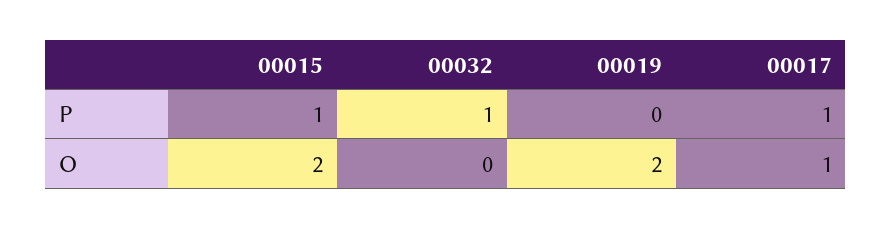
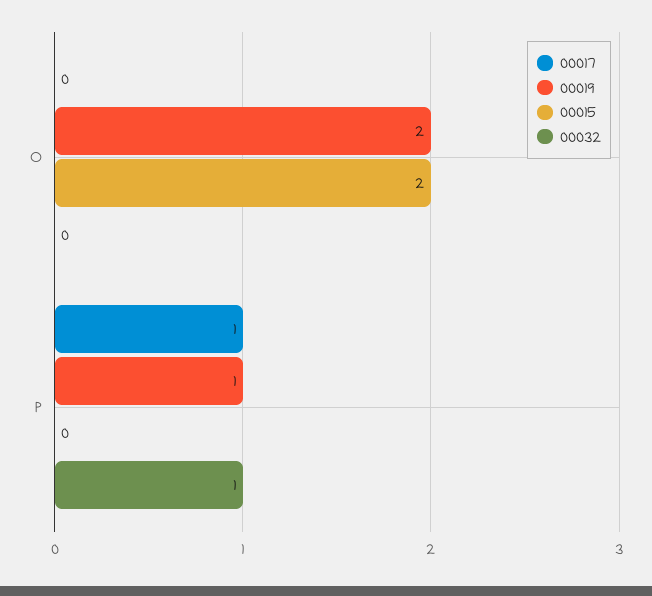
  {
    "00015": {
-     "P": 1,
+     "P": 0,
      "O": 2
    },
    "00032": {
      "P": 1,
      "O": 0
    },
    "00019": {
-     "P": 0,
+     "P": 1,
      "O": 2
    },
    "00017": {
      "P": 1,
-     "O": 1
+     "O": 0
    }
  }

